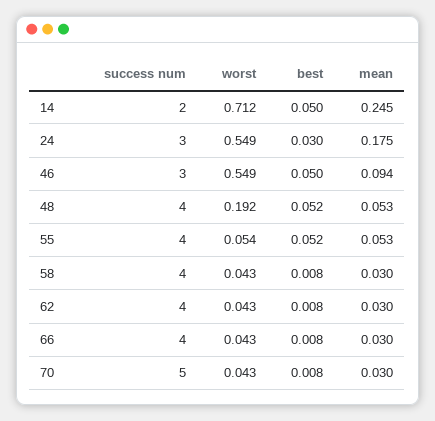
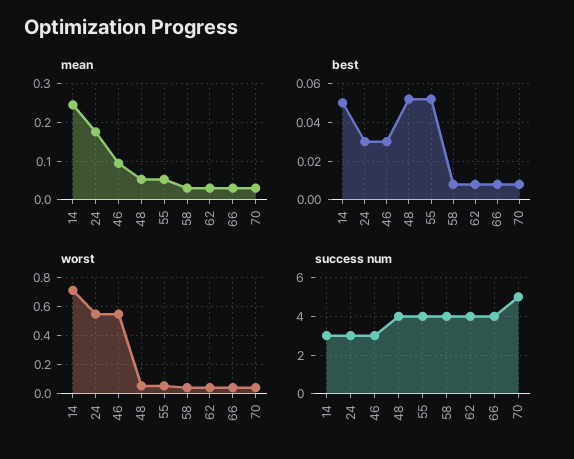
  {
    "success num": {
-     "14": 2,
+     "14": 3,
      "24": 3,
      "46": 3,
      "48": 4,
      "55": 4,
      "58": 4,
      "62": 4,
      "66": 4,
      "70": 5
    },
    "worst": {
      "14": 0.712,
      "24": 0.549,
      "46": 0.549,
-     "48": 0.192,
+     "48": 0.05,
      "55": 0.054,
      "58": 0.043,
      "62": 0.043,
      "66": 0.043,
      "70": 0.043
    },
    "best": {
      "14": 0.05,
      "24": 0.03,
-     "46": 0.05,
+     "46": 0.03,
      "48": 0.052,
      "55": 0.052,
      "58": 0.008,
      "62": 0.008,
      "66": 0.008,
      "70": 0.008
    },
    "mean": {
      "14": 0.245,
      "24": 0.175,
      "46": 0.094,
      "48": 0.053,
      "55": 0.053,
      "58": 0.03,
      "62": 0.03,
      "66": 0.03,
      "70": 0.03
    }
  }

